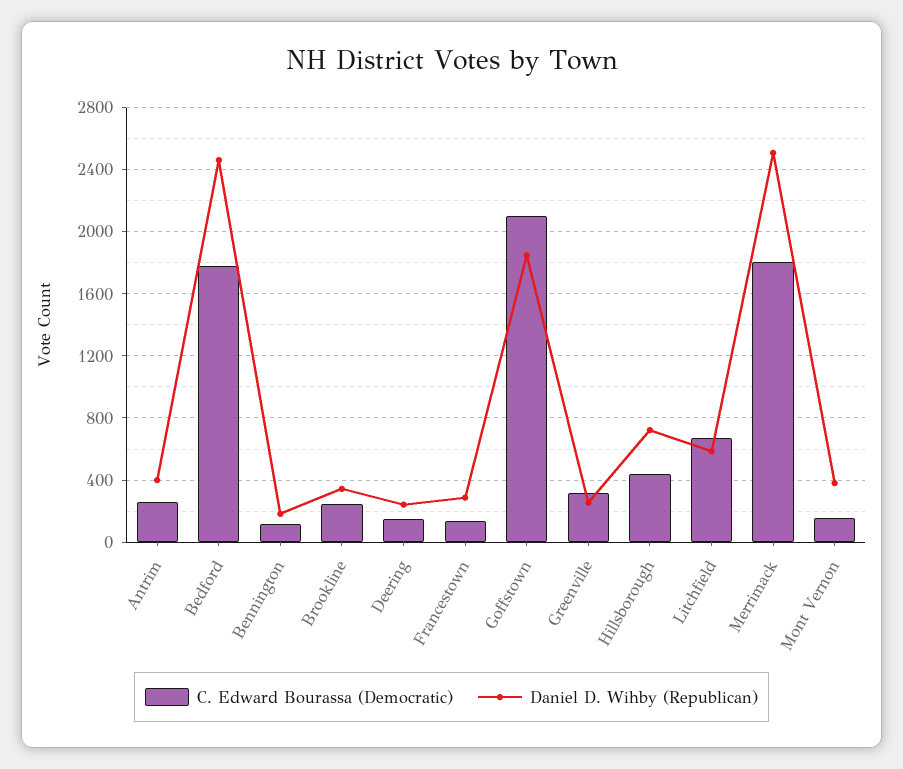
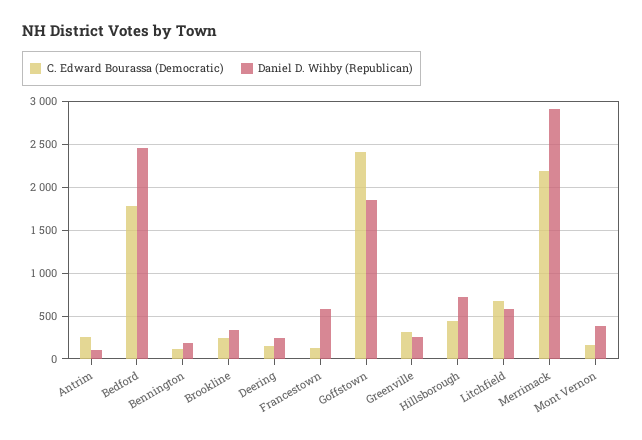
  {
    "C. Edward Bourassa (Democratic)": {
      "Antrim": 250,
      "Bedford": 1800,
      "Bennington": 100,
      "Brookline": 250,
      "Deering": 150,
      "Francestown": 150,
-     "Goffstown": 2100,
+     "Goffstown": 2400,
      "Greenville": 300,
      "Hillsborough": 450,
      "Litchfield": 650,
-     "Merrimack": 1800,
+     "Merrimack": 2200,
      "Mont Vernon": 150
    },
    "Daniel D. Wihby (Republican)": {
-     "Antrim": 400,
+     "Antrim": 100,
      "Bedford": 2450,
      "Bennington": 200,
      "Brookline": 350,
      "Deering": 250,
-     "Francestown": 300,
+     "Francestown": 600,
      "Goffstown": 1850,
      "Greenville": 250,
      "Hillsborough": 700,
      "Litchfield": 600,
-     "Merrimack": 2500,
+     "Merrimack": 2900,
      "Mont Vernon": 400
    }
  }

